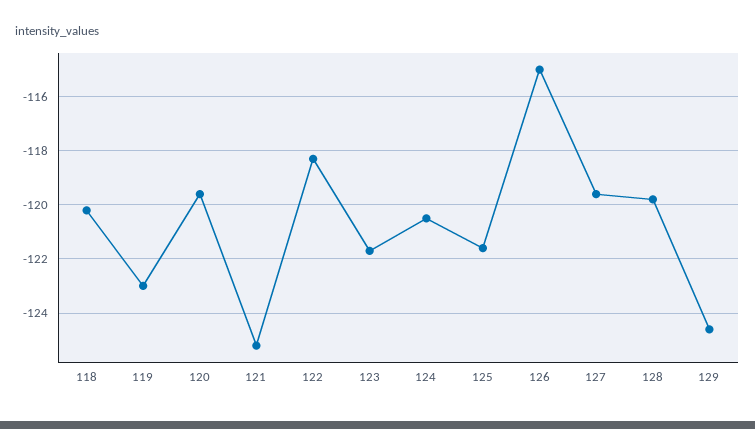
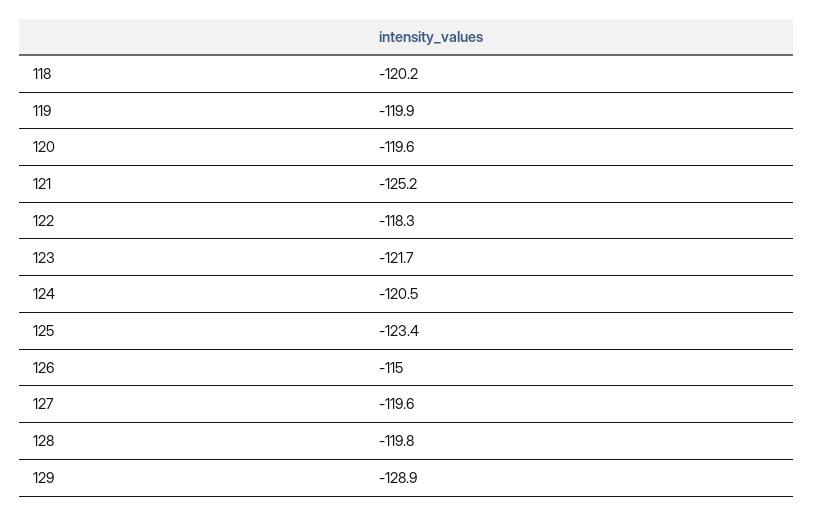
  {
    "118": -120.2,
-   "119": -123,
+   "119": -119.9,
    "120": -119.6,
    "121": -125.2,
    "122": -118.3,
    "123": -121.7,
    "124": -120.5,
-   "125": -121.5,
+   "125": -123.4,
    "126": -115,
    "127": -119.6,
    "128": -119.8,
-   "129": -124.5
+   "129": -128.9
  }

